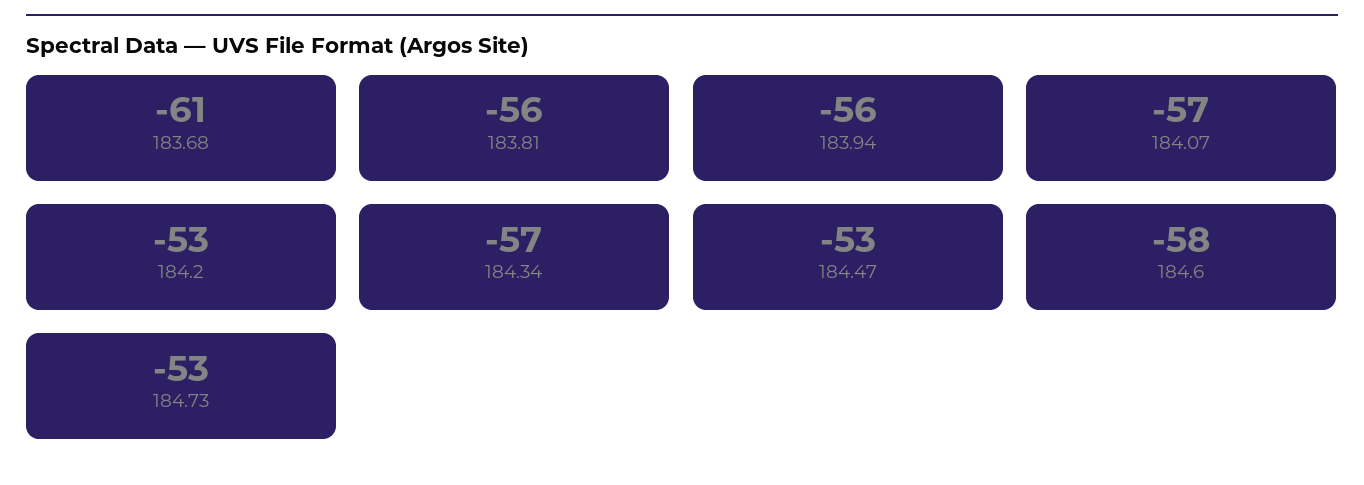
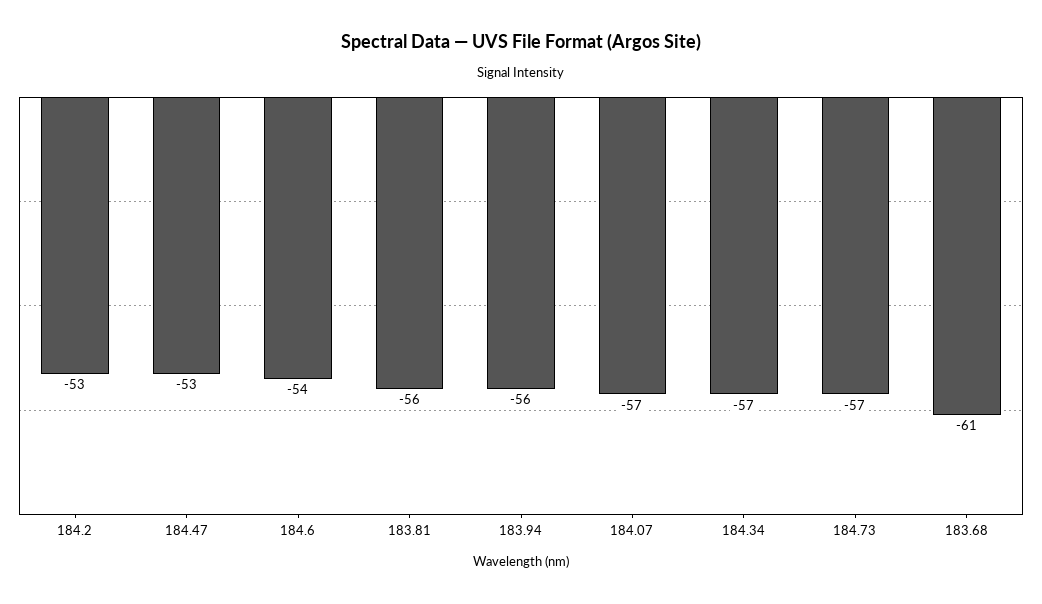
  {
    "183.68": -61,
    "183.81": -56,
    "183.94": -56,
    "184.07": -57,
    "184.2": -53,
    "184.34": -57,
    "184.47": -53,
-   "184.6": -58,
+   "184.6": -54,
-   "184.73": -53
+   "184.73": -57
  }

